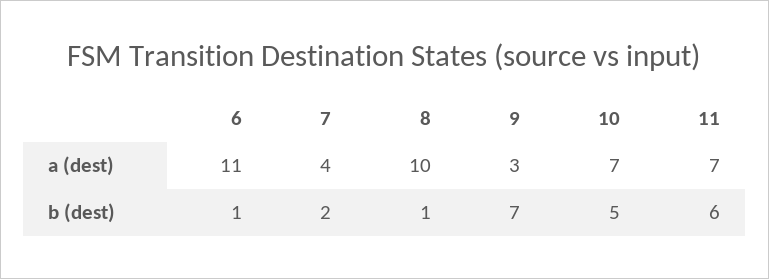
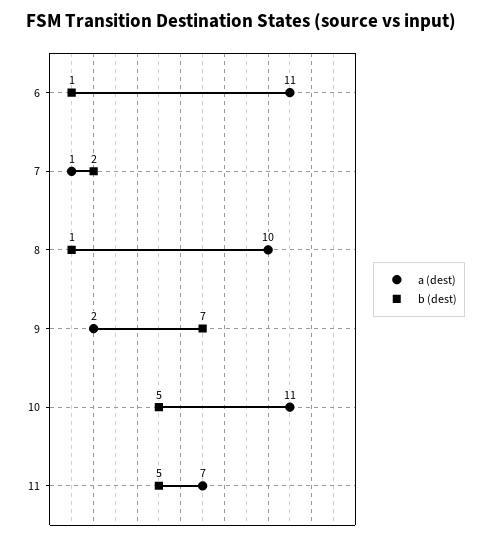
  {
    "a (dest)": {
      "6": 11,
-     "7": 4,
+     "7": 1,
      "8": 10,
-     "9": 3,
+     "9": 2,
-     "10": 7,
+     "10": 11,
      "11": 7
    },
    "b (dest)": {
      "6": 1,
      "7": 2,
      "8": 1,
      "9": 7,
      "10": 5,
-     "11": 6
+     "11": 5
    }
  }

